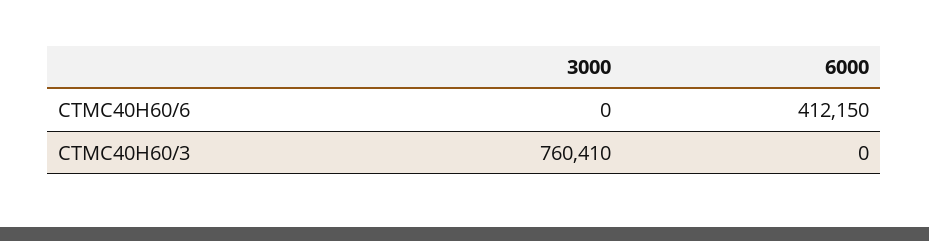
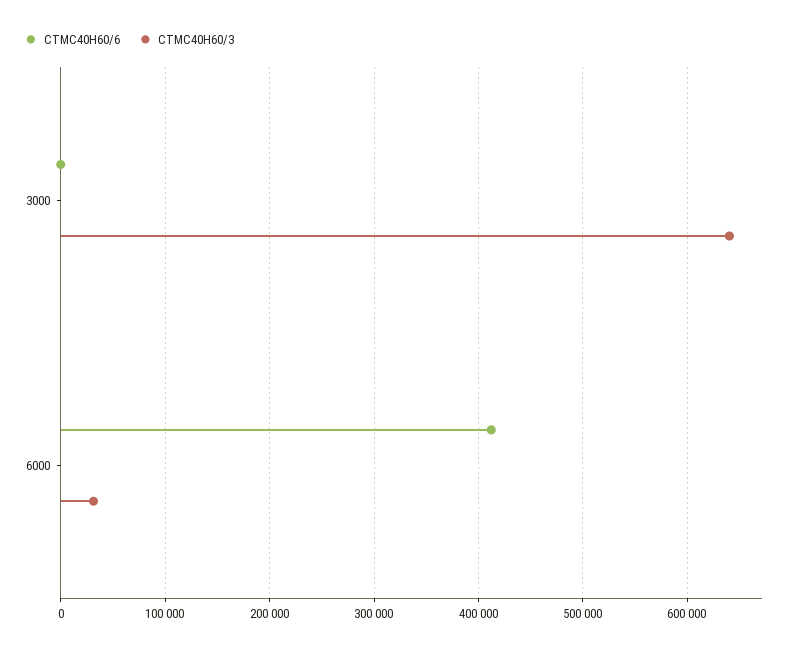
  {
    "CTMC40H60/6": {
      "3000": 0,
      "6000": 412150
    },
    "CTMC40H60/3": {
-     "3000": 760410,
+     "3000": 640000,
-     "6000": 0
+     "6000": 30000
    }
  }

